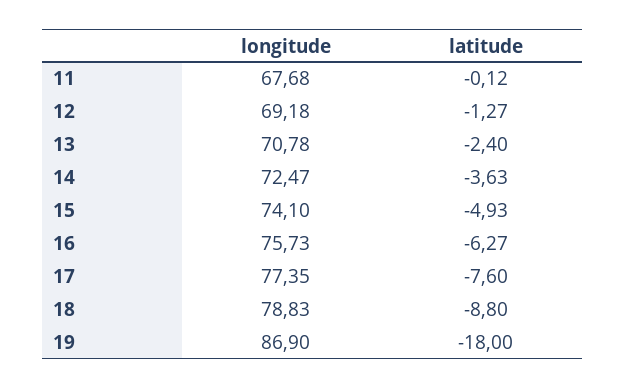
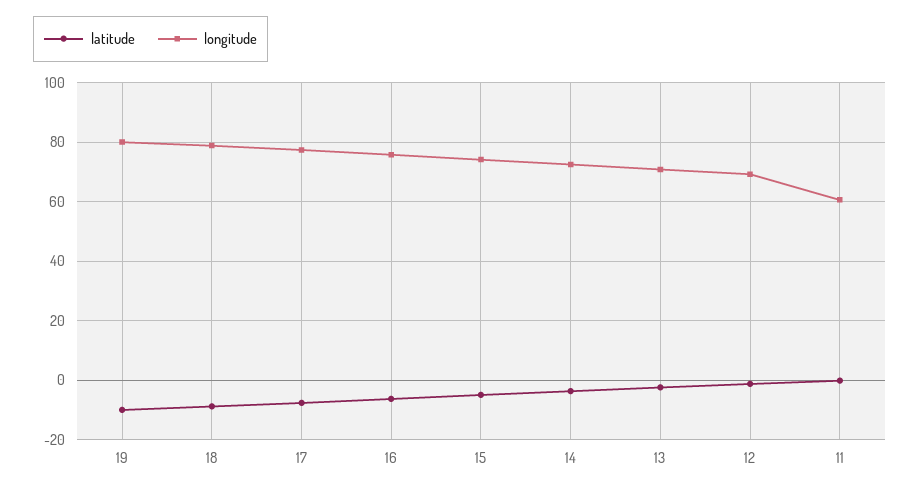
  {
    "longitude": {
-     "11": 67.68,
+     "11": 60,
      "12": 69.18,
      "13": 70.78,
      "14": 72.47,
      "15": 74.1,
      "16": 75.73,
      "17": 77.35,
      "18": 78.83,
-     "19": 86.9
+     "19": 80
    },
    "latitude": {
      "11": -0.12,
      "12": -1.27,
      "13": -2.4,
      "14": -3.63,
      "15": -4.93,
      "16": -6.27,
      "17": -7.6,
      "18": -8.8,
-     "19": -18
+     "19": -10
    }
  }

